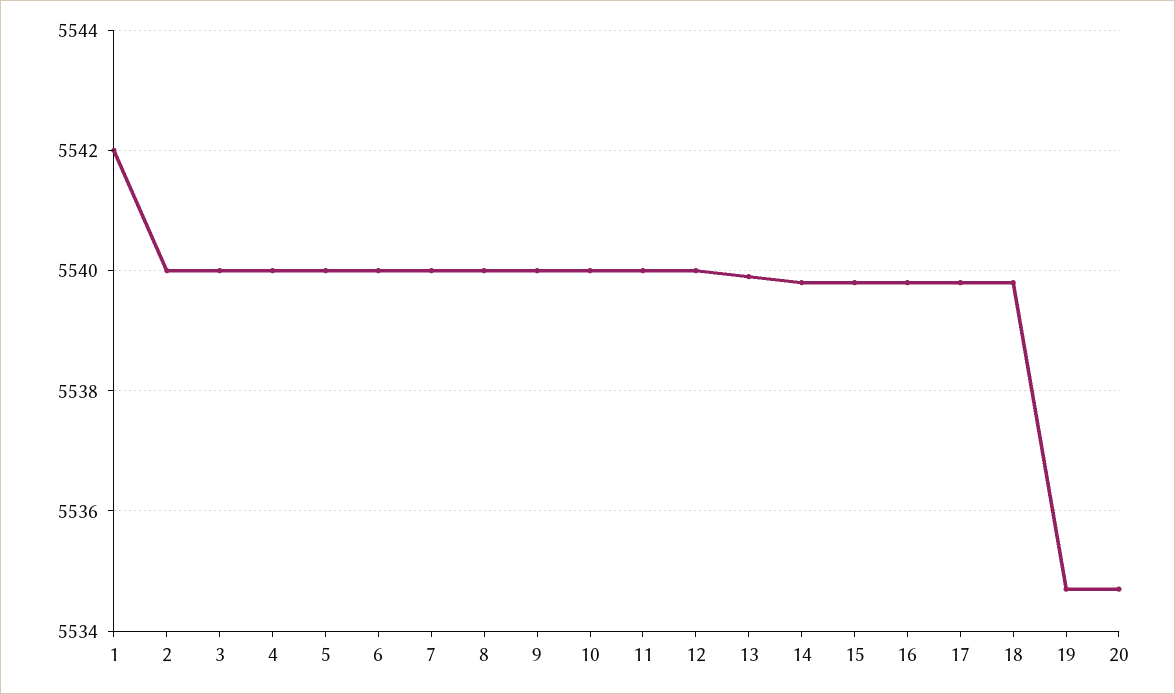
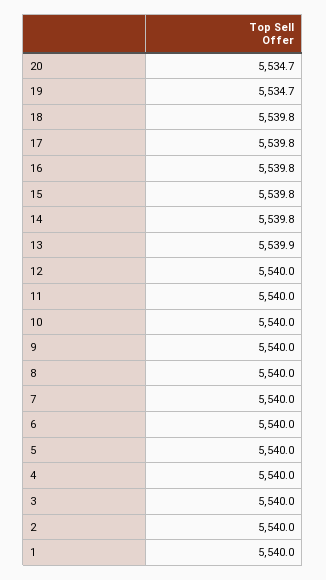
  {
-   "1": 5542,
+   "1": 5540,
    "2": 5540,
    "3": 5540,
    "4": 5540,
    "5": 5540,
    "6": 5540,
    "7": 5540,
    "8": 5540,
    "9": 5540,
    "10": 5540,
    "11": 5540,
    "12": 5540,
    "13": 5539.9,
    "14": 5539.8,
    "15": 5539.8,
    "16": 5539.8,
    "17": 5539.8,
    "18": 5539.8,
    "19": 5534.7,
    "20": 5534.7
  }

